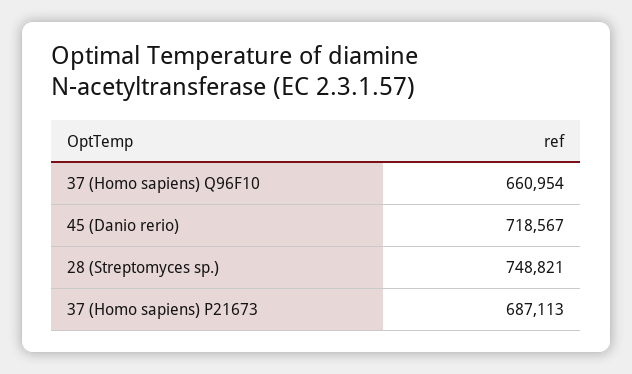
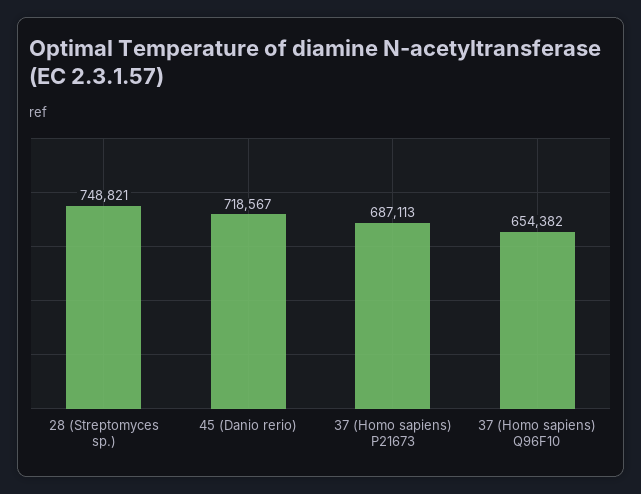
  {
-   "37 (Homo sapiens) Q96F10": 660954,
+   "37 (Homo sapiens) Q96F10": 654382,
    "45 (Danio rerio)": 718567,
    "28 (Streptomyces sp.)": 748821,
    "37 (Homo sapiens) P21673": 687113
  }

